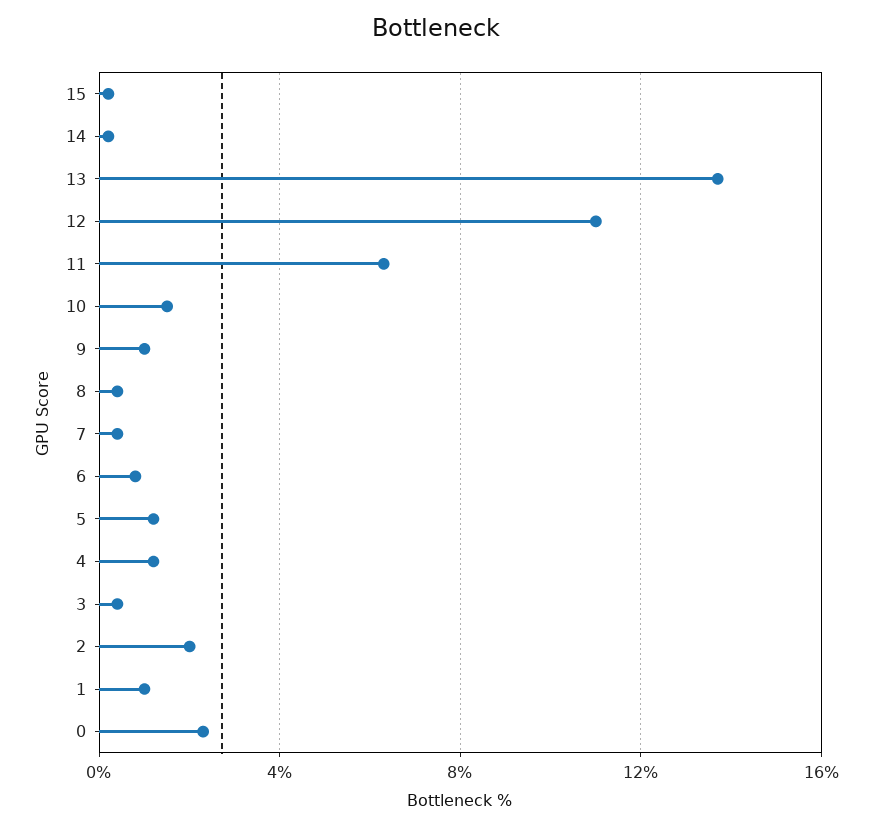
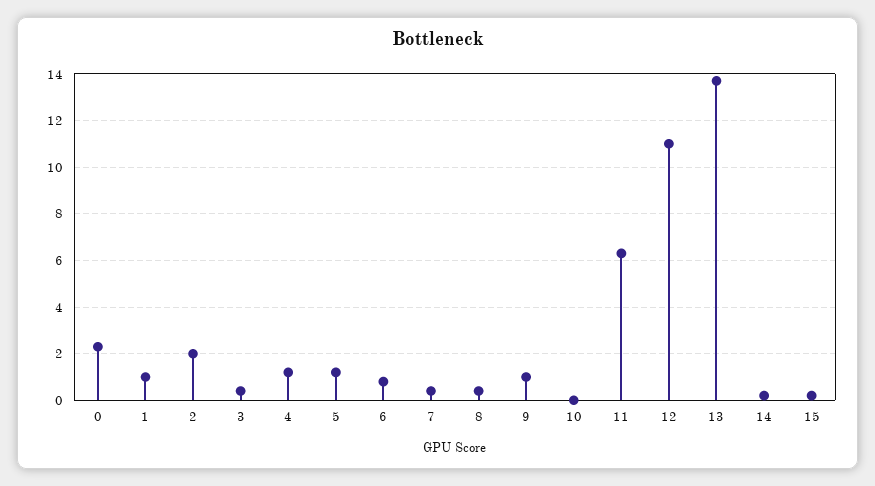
  {
    "15": 0,
    "14": 0,
    "13": 13.5,
    "12": 11,
    "11": 6.5,
-   "10": 1.5,
+   "10": 0,
    "9": 1,
    "8": 0.5,
    "7": 0.5,
    "6": 1,
    "5": 1,
    "4": 1,
    "3": 0.5,
    "2": 2,
    "1": 1,
    "0": 2.5
  }

